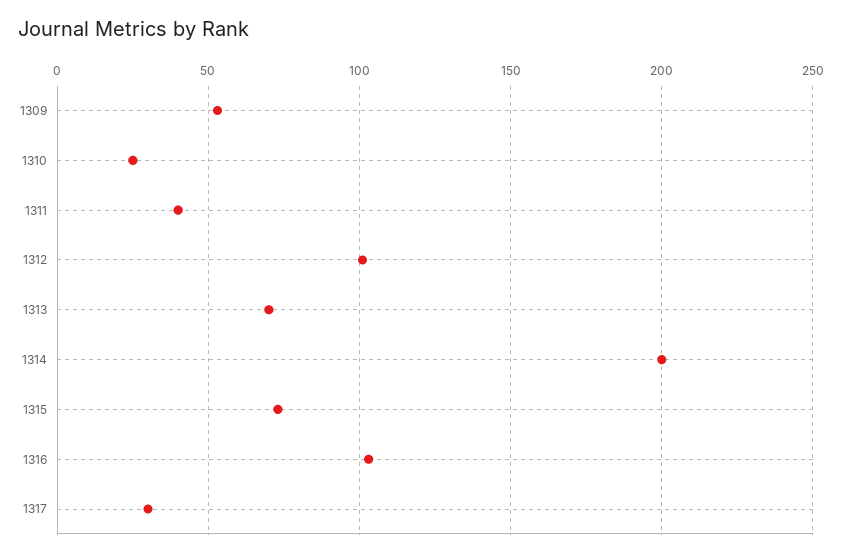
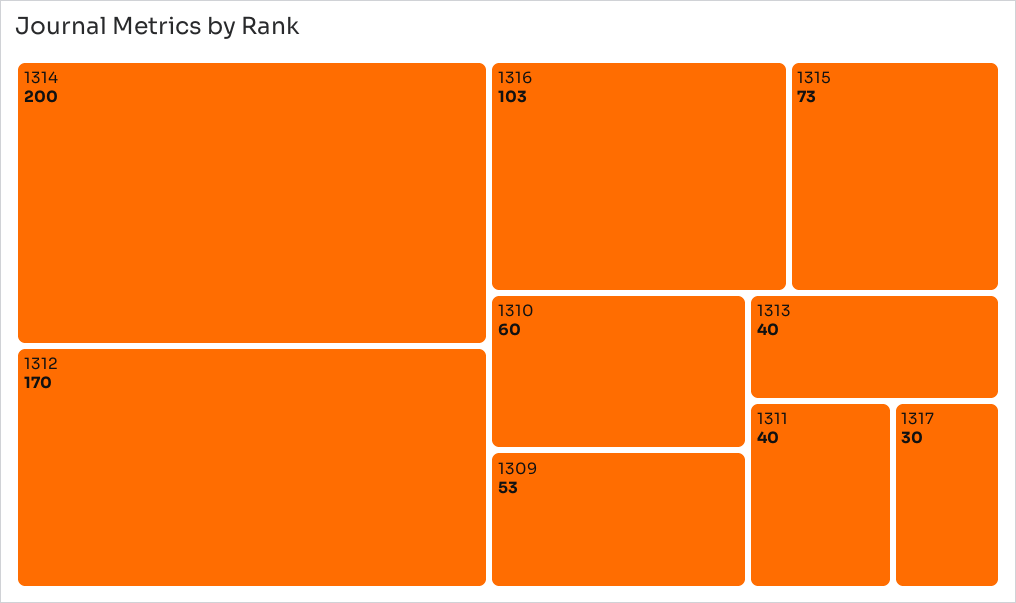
  {
    "1309": 53,
-   "1310": 25,
+   "1310": 60,
    "1311": 40,
-   "1312": 100,
+   "1312": 170,
-   "1313": 70,
+   "1313": 40,
    "1314": 200,
    "1315": 73,
    "1316": 103,
    "1317": 30
  }

